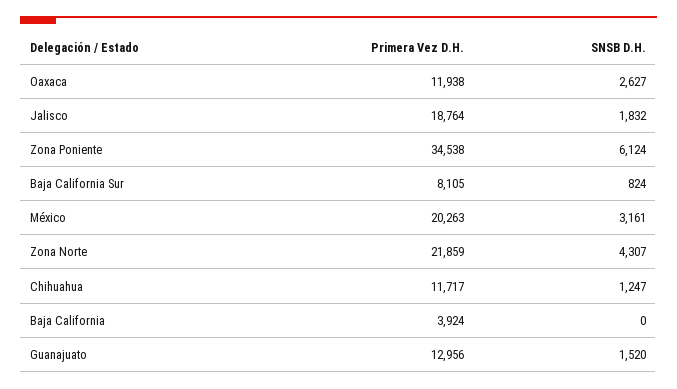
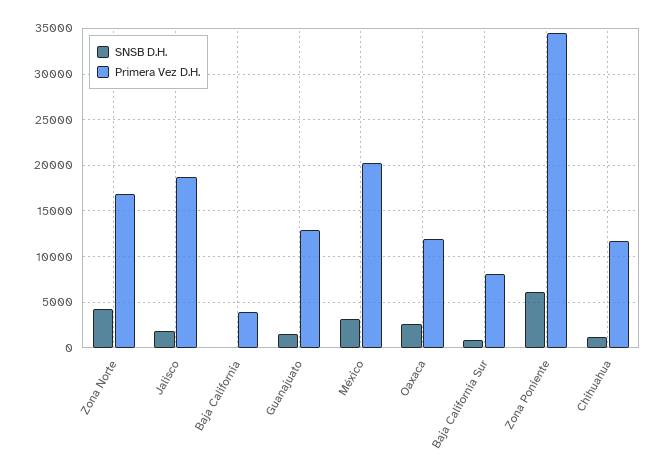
  {
    "Primera Vez D.H.": {
      "Oaxaca": 11938,
      "Jalisco": 18764,
      "Zona Poniente": 34538,
      "Baja California Sur": 8105,
      "México": 20263,
-     "Zona Norte": 21859,
+     "Zona Norte": 17000,
      "Chihuahua": 11717,
      "Baja California": 3924,
      "Guanajuato": 12956
    },
    "SNSB D.H.": {
      "Oaxaca": 2627,
      "Jalisco": 1832,
      "Zona Poniente": 6124,
      "Baja California Sur": 824,
      "México": 3161,
      "Zona Norte": 4307,
      "Chihuahua": 1247,
      "Baja California": 0,
      "Guanajuato": 1520
    }
  }

